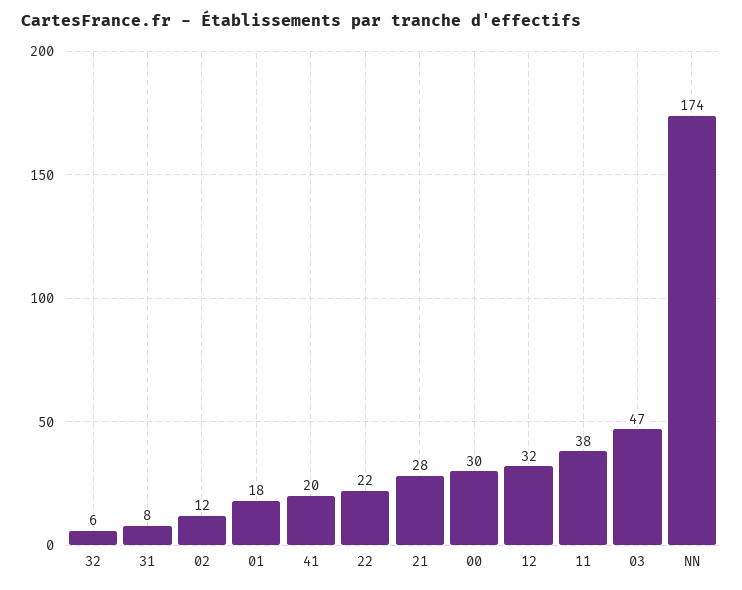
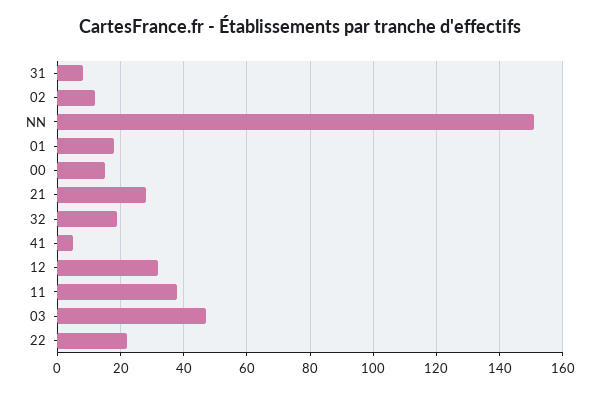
  {
-   "32": 6,
+   "32": 20,
    "31": 8,
    "02": 12,
    "01": 18,
-   "41": 20,
+   "41": 5,
    "22": 22,
    "21": 28,
-   "00": 30,
+   "00": 15,
    "12": 32,
    "11": 38,
    "03": 47,
-   "NN": 174
+   "NN": 150
  }

